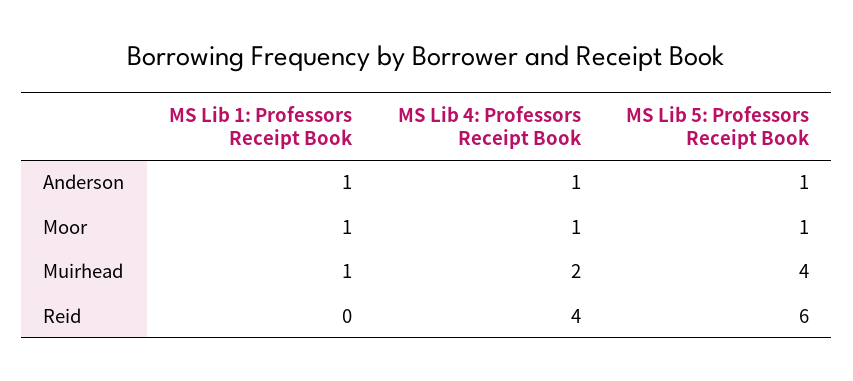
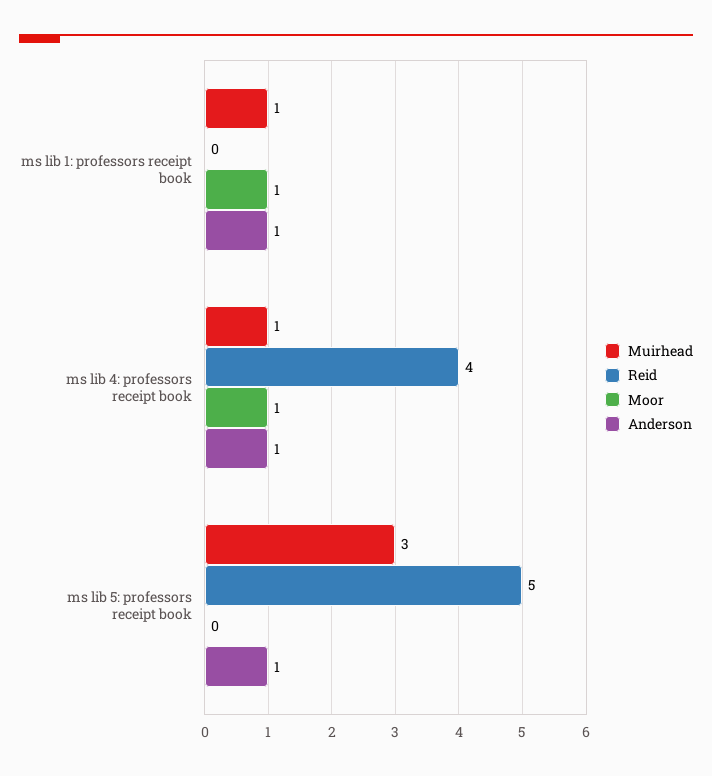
  {
    "Anderson": {
      "MS Lib 1: Professors Receipt Book": 1,
      "MS Lib 4: Professors Receipt Book": 1,
      "MS Lib 5: Professors Receipt Book": 1
    },
    "Moor": {
      "MS Lib 1: Professors Receipt Book": 1,
      "MS Lib 4: Professors Receipt Book": 1,
-     "MS Lib 5: Professors Receipt Book": 1
+     "MS Lib 5: Professors Receipt Book": 0
    },
    "Muirhead": {
      "MS Lib 1: Professors Receipt Book": 1,
-     "MS Lib 4: Professors Receipt Book": 2,
+     "MS Lib 4: Professors Receipt Book": 1,
-     "MS Lib 5: Professors Receipt Book": 4
+     "MS Lib 5: Professors Receipt Book": 3
    },
    "Reid": {
      "MS Lib 1: Professors Receipt Book": 0,
      "MS Lib 4: Professors Receipt Book": 4,
-     "MS Lib 5: Professors Receipt Book": 6
+     "MS Lib 5: Professors Receipt Book": 5
    }
  }

